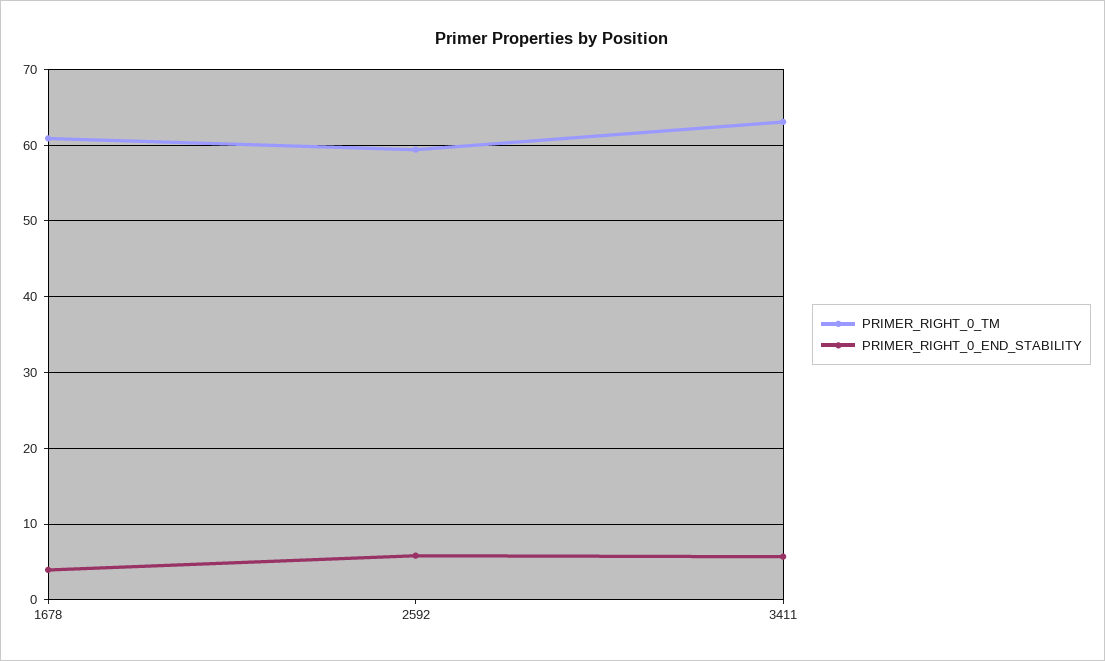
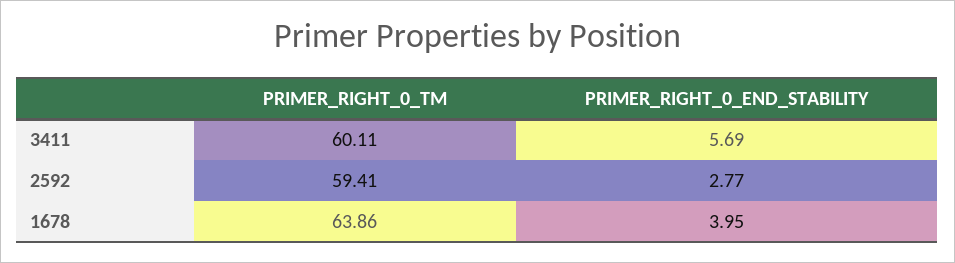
  {
    "PRIMER_RIGHT_0_TM": {
-     "1678": 61,
+     "1678": 63.86,
      "2592": 59.41,
-     "3411": 63
+     "3411": 60.11
    },
    "PRIMER_RIGHT_0_END_STABILITY": {
      "1678": 3.95,
-     "2592": 6,
+     "2592": 2.77,
      "3411": 5.69
    }
  }

